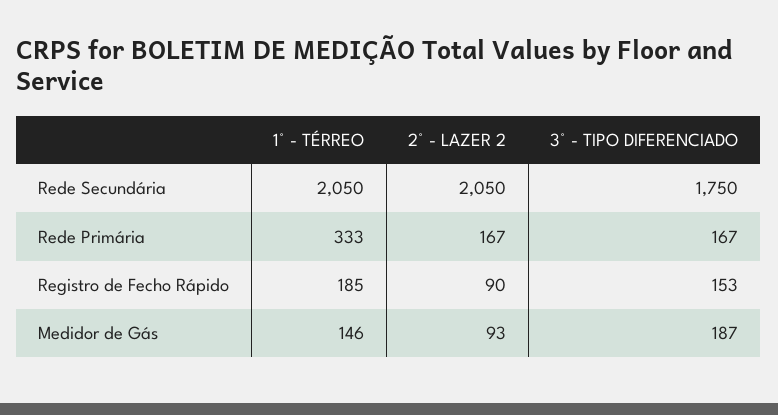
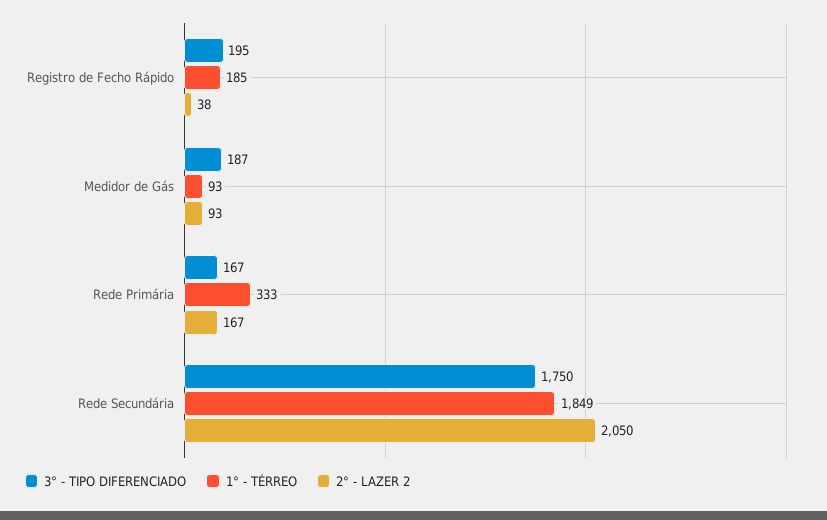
  {
    "1° - TÉRREO": {
-     "Rede Secundária": 2050,
+     "Rede Secundária": 1849,
      "Rede Primária": 333,
      "Registro de Fecho Rápido": 185,
-     "Medidor de Gás": 146
+     "Medidor de Gás": 93
    },
    "2° - LAZER 2": {
      "Rede Secundária": 2050,
      "Rede Primária": 167,
-     "Registro de Fecho Rápido": 90,
+     "Registro de Fecho Rápido": 38,
      "Medidor de Gás": 93
    },
    "3° - TIPO DIFERENCIADO": {
      "Rede Secundária": 1750,
      "Rede Primária": 167,
-     "Registro de Fecho Rápido": 153,
+     "Registro de Fecho Rápido": 195,
      "Medidor de Gás": 187
    }
  }

